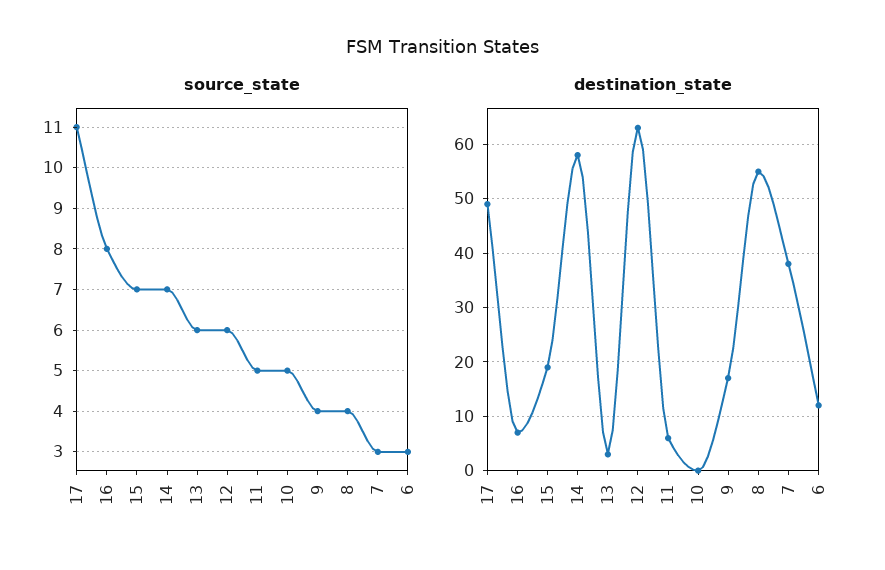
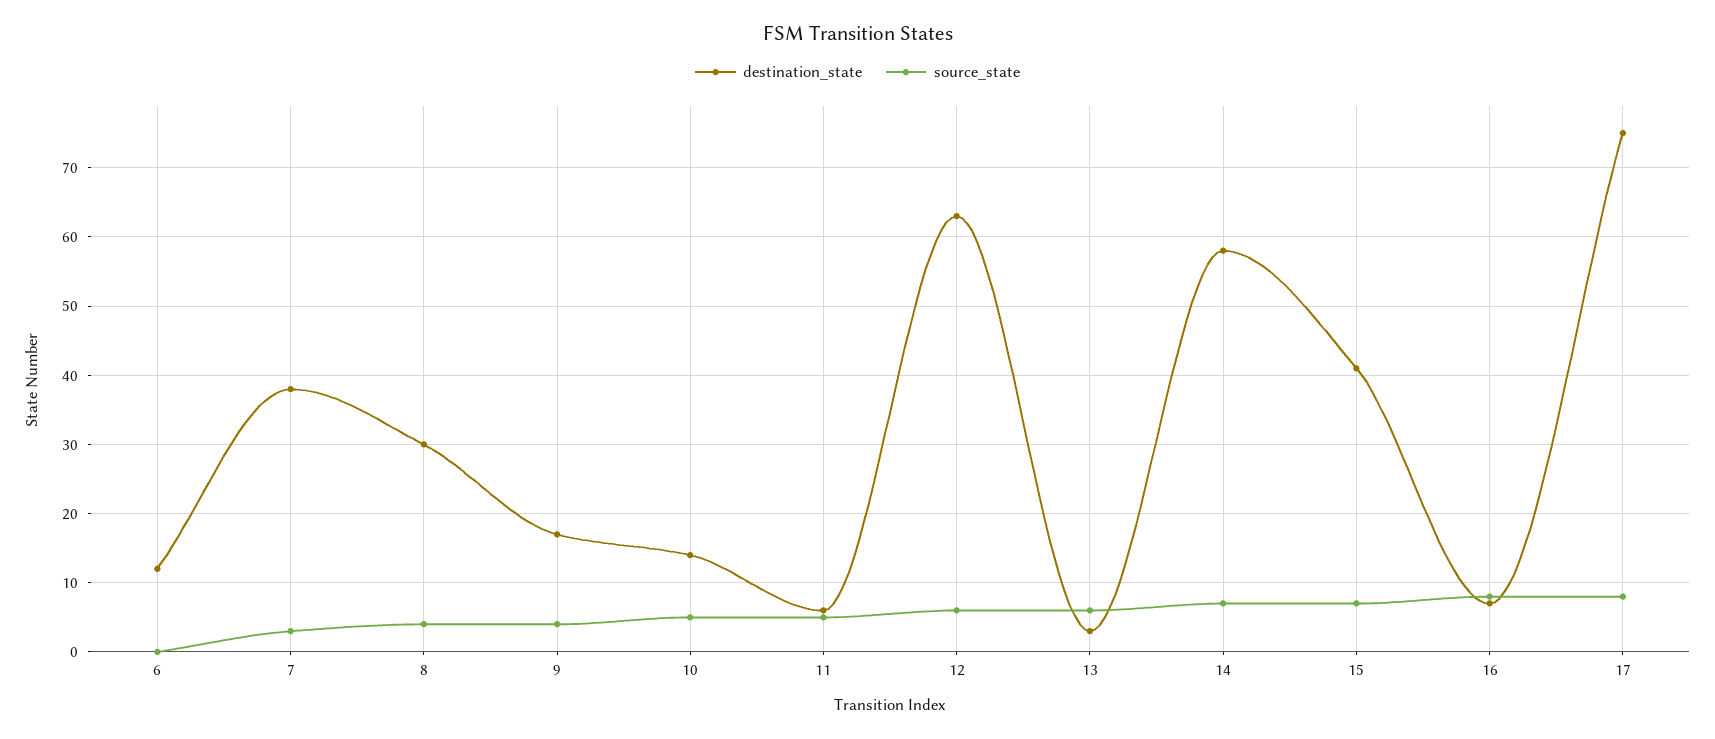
  {
    "source_state": {
-     "17": 11,
+     "17": 8,
      "16": 8,
      "15": 7,
      "14": 7,
      "13": 6,
      "12": 6,
      "11": 5,
      "10": 5,
      "9": 4,
      "8": 4,
      "7": 3,
-     "6": 3
+     "6": 0
    },
    "destination_state": {
-     "17": 50,
+     "17": 75,
      "16": 7,
-     "15": 20,
+     "15": 41,
      "14": 58,
      "13": 3,
      "12": 63,
      "11": 6,
-     "10": 0,
+     "10": 14,
      "9": 17,
-     "8": 55,
+     "8": 30,
      "7": 38,
      "6": 12
    }
  }

